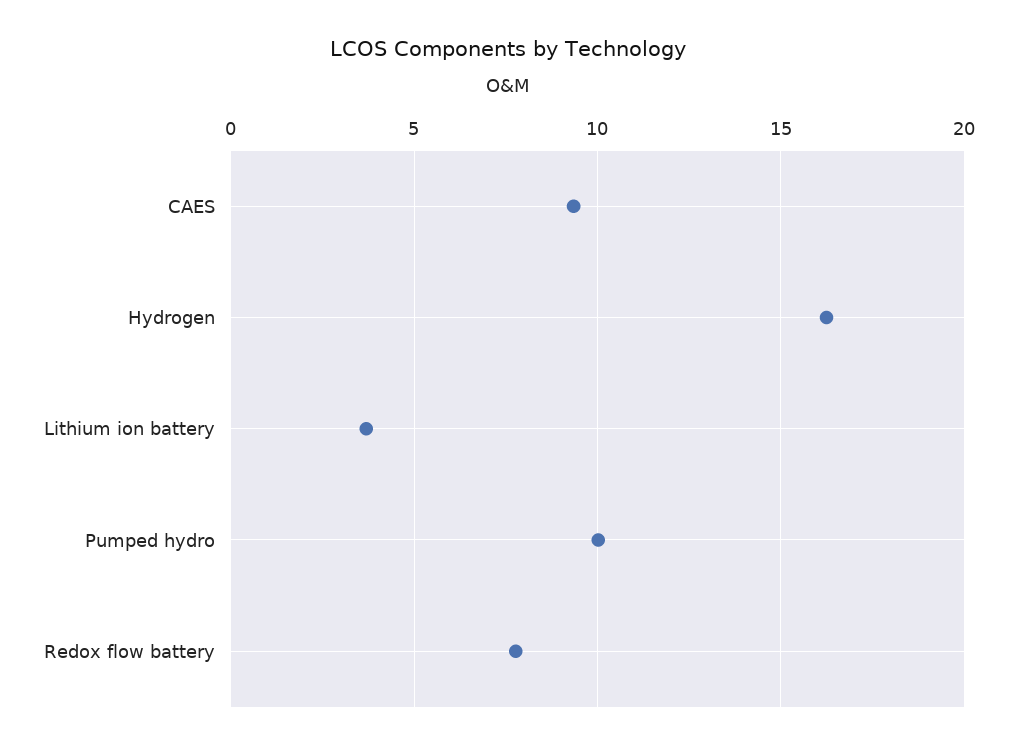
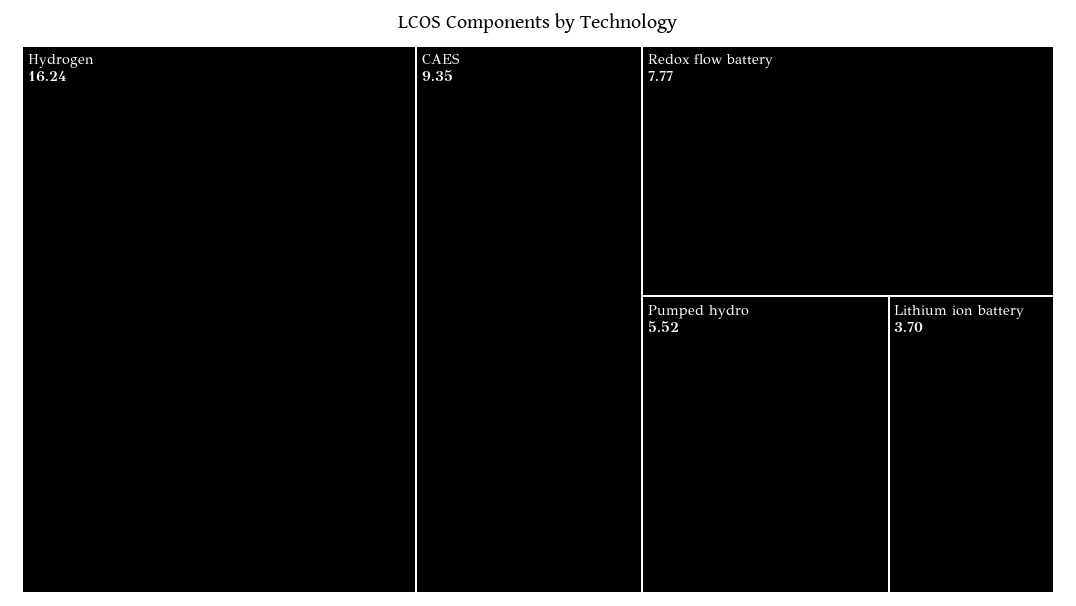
  {
    "CAES": 9.35,
    "Hydrogen": 16.24,
    "Lithium ion battery": 3.7,
-   "Pumped hydro": 10,
+   "Pumped hydro": 5.52,
    "Redox flow battery": 7.77
  }

